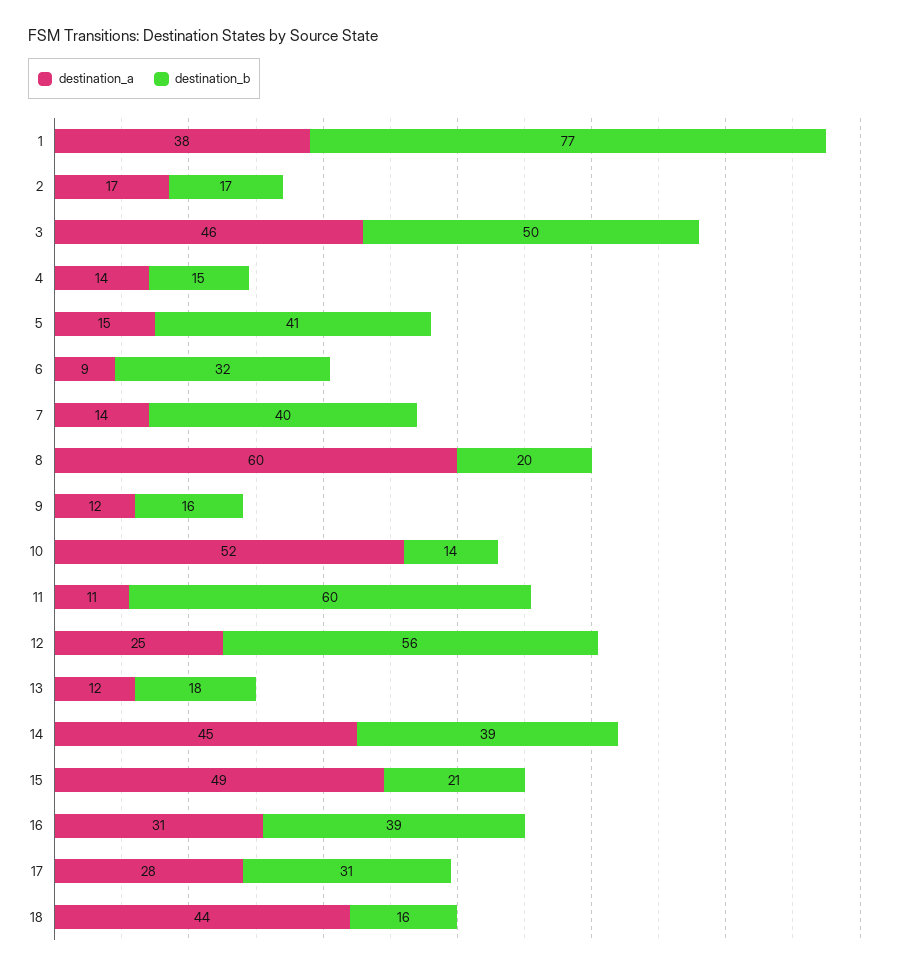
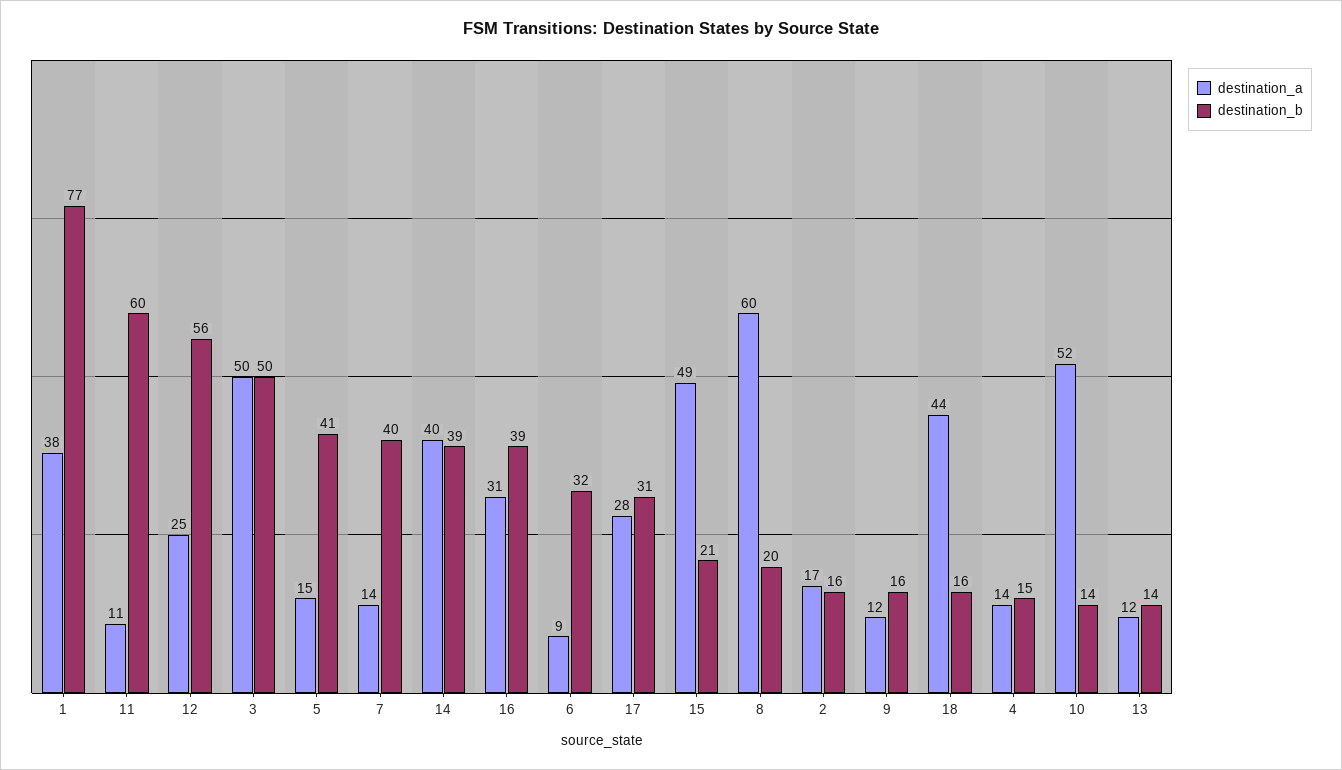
  {
    "destination_a": {
      "1": 38,
      "2": 17,
-     "3": 46,
+     "3": 50,
      "4": 14,
      "5": 15,
      "6": 9,
      "7": 14,
      "8": 60,
      "9": 12,
      "10": 52,
      "11": 11,
      "12": 25,
      "13": 12,
-     "14": 45,
+     "14": 40,
      "15": 49,
      "16": 31,
      "17": 28,
      "18": 44
    },
    "destination_b": {
      "1": 77,
-     "2": 17,
+     "2": 16,
      "3": 50,
      "4": 15,
      "5": 41,
      "6": 32,
      "7": 40,
      "8": 20,
      "9": 16,
      "10": 14,
      "11": 60,
      "12": 56,
-     "13": 18,
+     "13": 14,
      "14": 39,
      "15": 21,
      "16": 39,
      "17": 31,
      "18": 16
    }
  }

